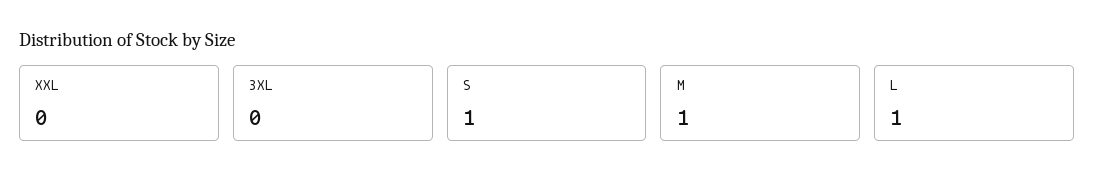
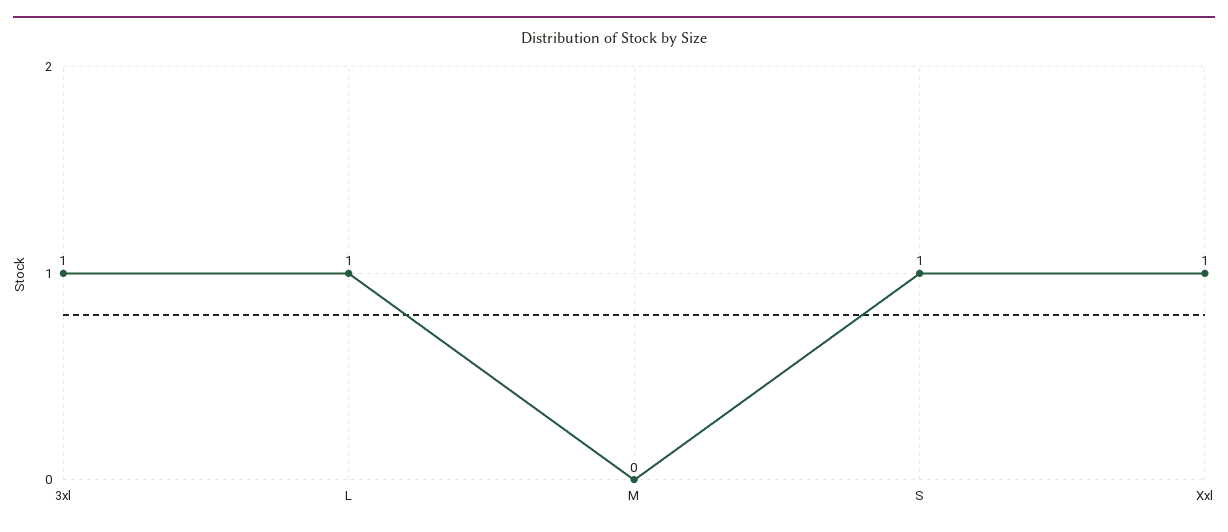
  {
-   "XXL": 0,
+   "XXL": 1,
-   "3XL": 0,
+   "3XL": 1,
    "S": 1,
-   "M": 1,
+   "M": 0,
    "L": 1
  }

